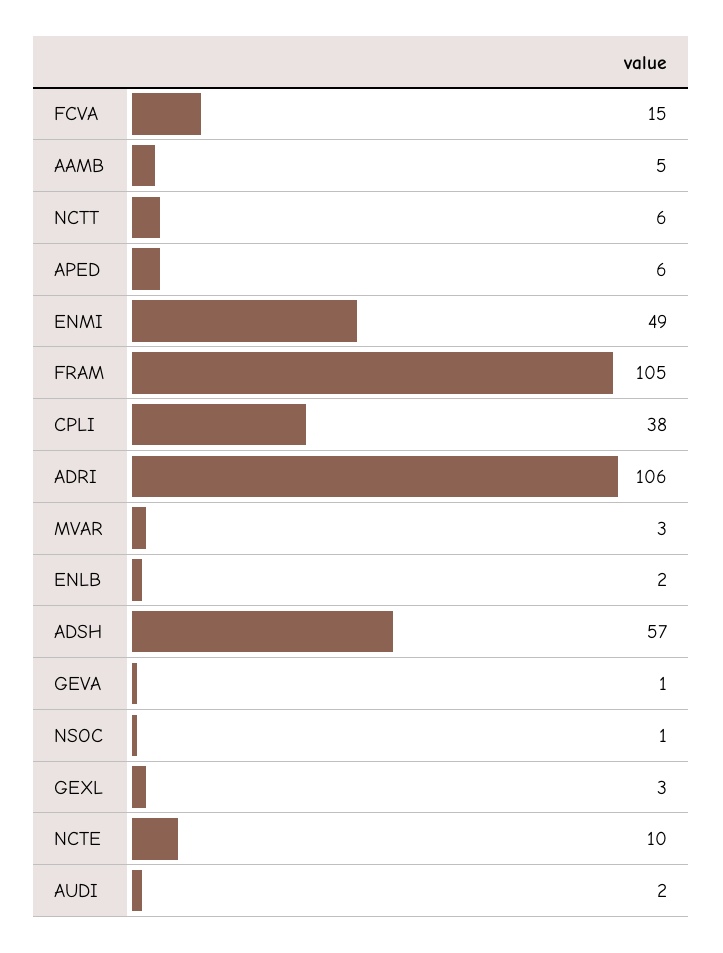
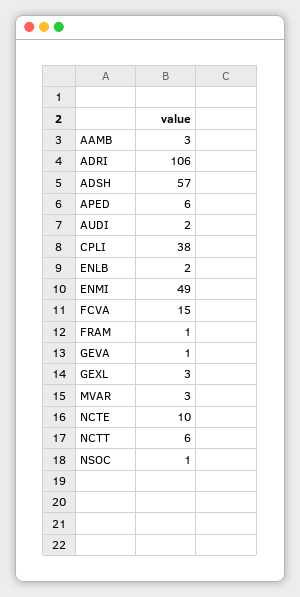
  {
    "FCVA": 15,
-   "AAMB": 5,
+   "AAMB": 3,
    "NCTT": 6,
    "APED": 6,
    "ENMI": 49,
-   "FRAM": 105,
+   "FRAM": 1,
    "CPLI": 38,
    "ADRI": 106,
    "MVAR": 3,
    "ENLB": 2,
    "ADSH": 57,
    "GEVA": 1,
    "NSOC": 1,
    "GEXL": 3,
    "NCTE": 10,
    "AUDI": 2
  }

